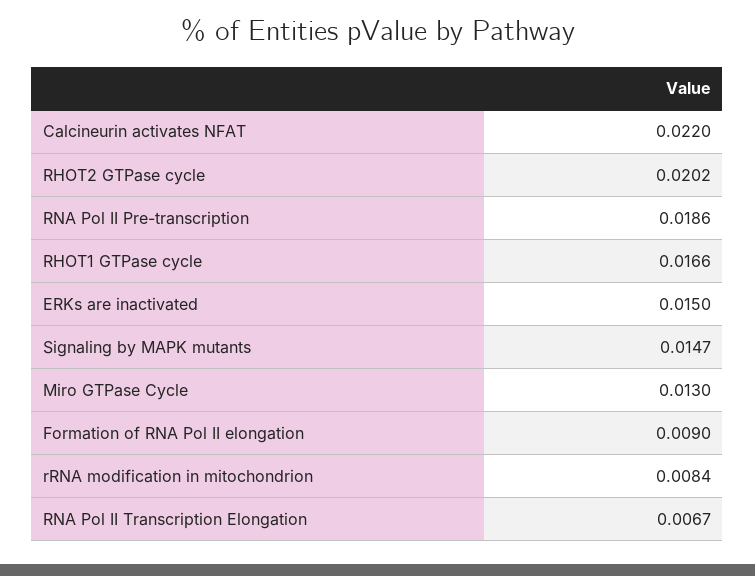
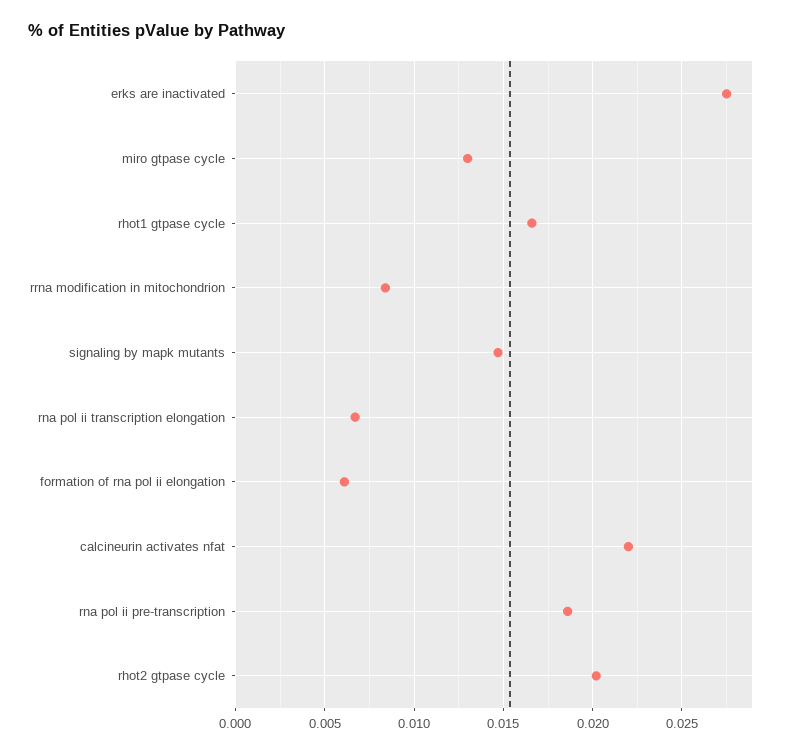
  {
    "Calcineurin activates NFAT": 0.022,
    "RHOT2 GTPase cycle": 0.0202,
    "RNA Pol II Pre-transcription": 0.0186,
    "RHOT1 GTPase cycle": 0.0166,
-   "ERKs are inactivated": 0.015,
+   "ERKs are inactivated": 0.0275,
    "Signaling by MAPK mutants": 0.0147,
    "Miro GTPase Cycle": 0.013,
-   "Formation of RNA Pol II elongation": 0.009,
+   "Formation of RNA Pol II elongation": 0.006,
    "rRNA modification in mitochondrion": 0.0084,
    "RNA Pol II Transcription Elongation": 0.0067
  }

